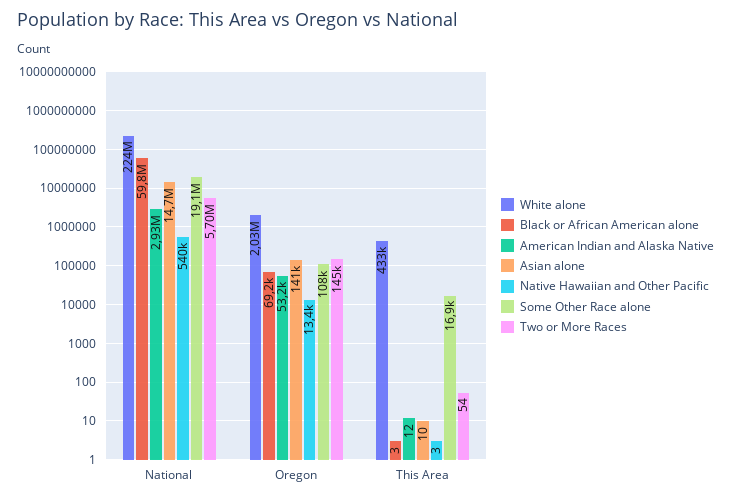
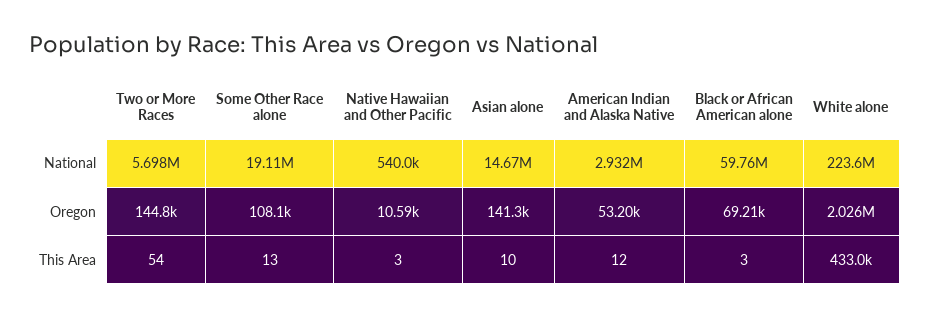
  {
    "White alone": {
      "National": 223600000,
      "Oregon": 2026000,
      "This Area": 433000
    },
    "Black or African American alone": {
      "National": 59760000,
      "Oregon": 69210,
      "This Area": 3
    },
    "American Indian and Alaska Native": {
      "National": 2932000,
      "Oregon": 53200,
      "This Area": 12
    },
    "Asian alone": {
      "National": 14670000,
      "Oregon": 141300,
      "This Area": 10
    },
    "Native Hawaiian and Other Pacific": {
      "National": 540000,
-     "Oregon": 13400,
+     "Oregon": 10590,
      "This Area": 3
    },
    "Some Other Race alone": {
      "National": 19110000,
      "Oregon": 108100,
-     "This Area": 16900
+     "This Area": 13
    },
    "Two or More Races": {
      "National": 5698000,
      "Oregon": 144800,
      "This Area": 54
    }
  }

